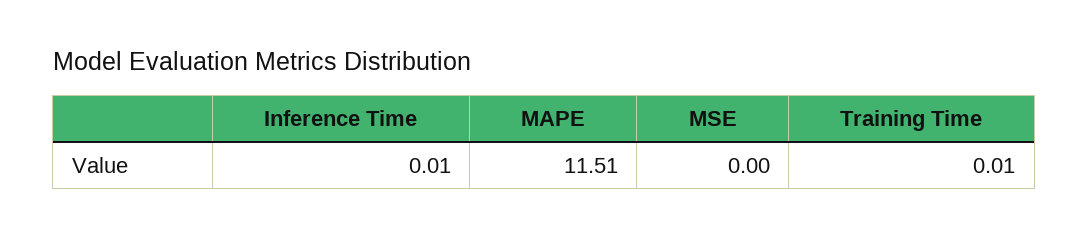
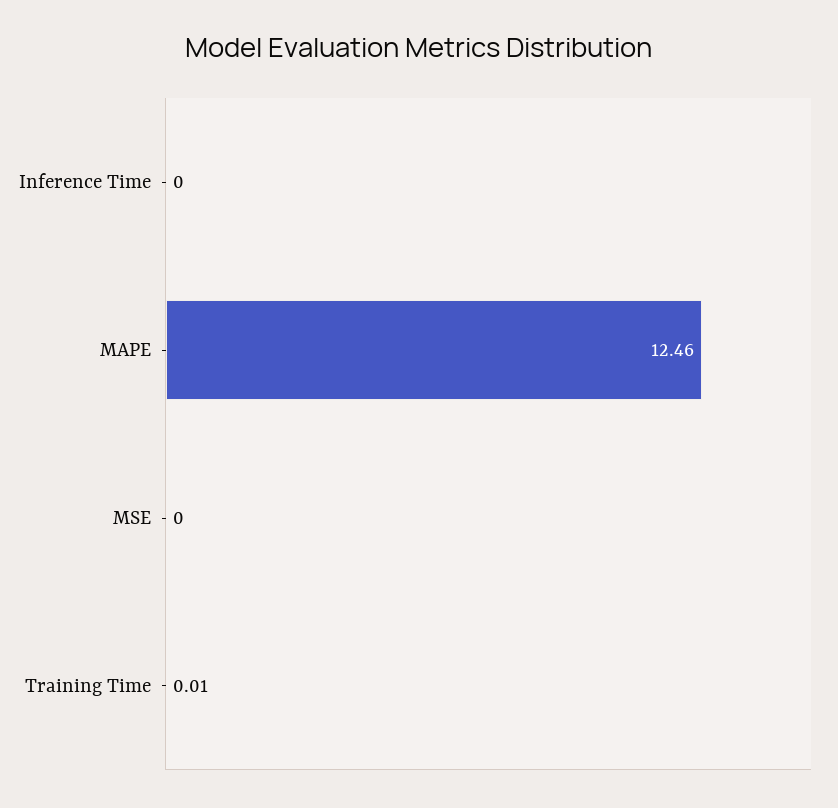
  {
-   "Inference Time": 0.01,
+   "Inference Time": 0,
-   "MAPE": 11.51,
+   "MAPE": 12.46,
    "MSE": 0,
    "Training Time": 0.01
  }

